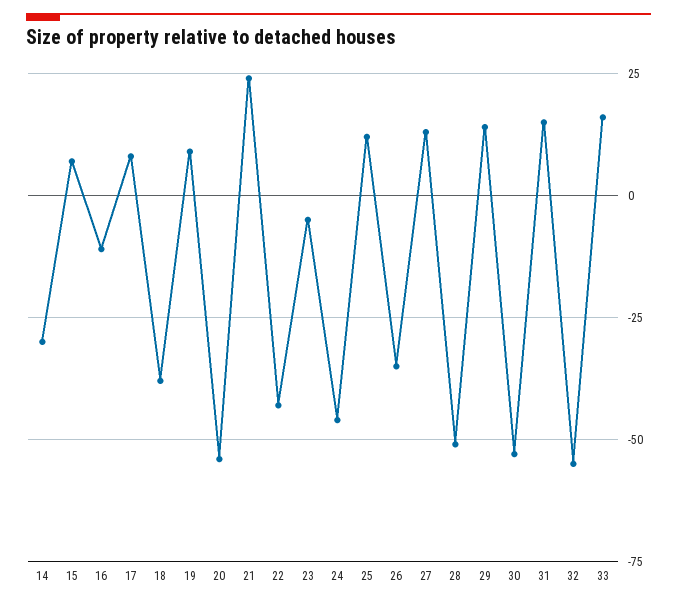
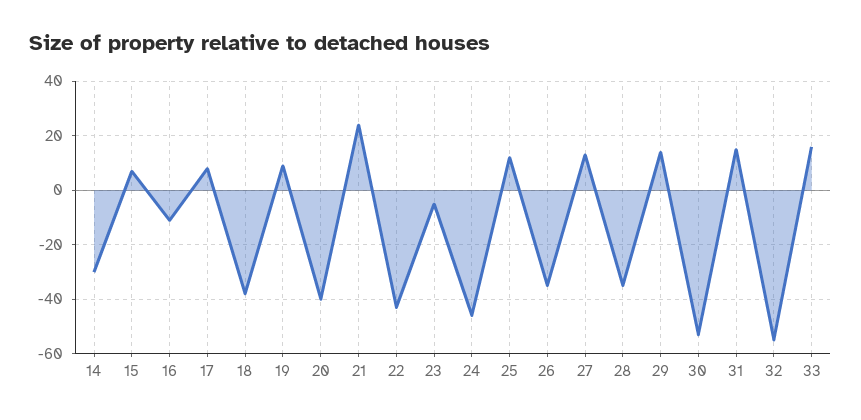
  {
    "14": -30,
    "15": 5,
    "16": -10,
    "17": 10,
    "18": -40,
    "19": 10,
-   "20": -55,
+   "20": -40,
    "21": 25,
    "22": -45,
    "23": -5,
    "24": -45,
    "25": 10,
    "26": -35,
    "27": 15,
-   "28": -50,
+   "28": -35,
    "29": 15,
    "30": -55,
    "31": 15,
    "32": -55,
    "33": 15
  }

